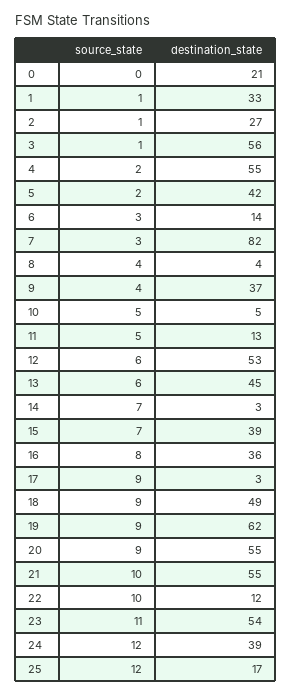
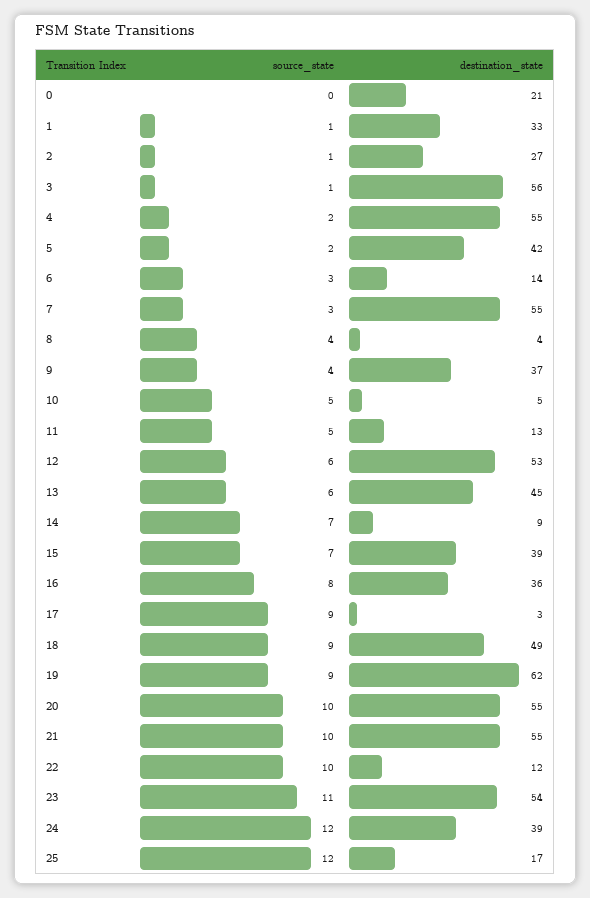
  {
    "source_state": {
      "0": 0,
      "1": 1,
      "2": 1,
      "3": 1,
      "4": 2,
      "5": 2,
      "6": 3,
      "7": 3,
      "8": 4,
      "9": 4,
      "10": 5,
      "11": 5,
      "12": 6,
      "13": 6,
      "14": 7,
      "15": 7,
      "16": 8,
      "17": 9,
      "18": 9,
      "19": 9,
-     "20": 9,
+     "20": 10,
      "21": 10,
      "22": 10,
      "23": 11,
      "24": 12,
      "25": 12
    },
    "destination_state": {
      "0": 21,
      "1": 33,
      "2": 27,
      "3": 56,
      "4": 55,
      "5": 42,
      "6": 14,
-     "7": 82,
+     "7": 55,
      "8": 4,
      "9": 37,
      "10": 5,
      "11": 13,
      "12": 53,
      "13": 45,
-     "14": 3,
+     "14": 9,
      "15": 39,
      "16": 36,
      "17": 3,
      "18": 49,
      "19": 62,
      "20": 55,
      "21": 55,
      "22": 12,
      "23": 54,
      "24": 39,
      "25": 17
    }
  }

